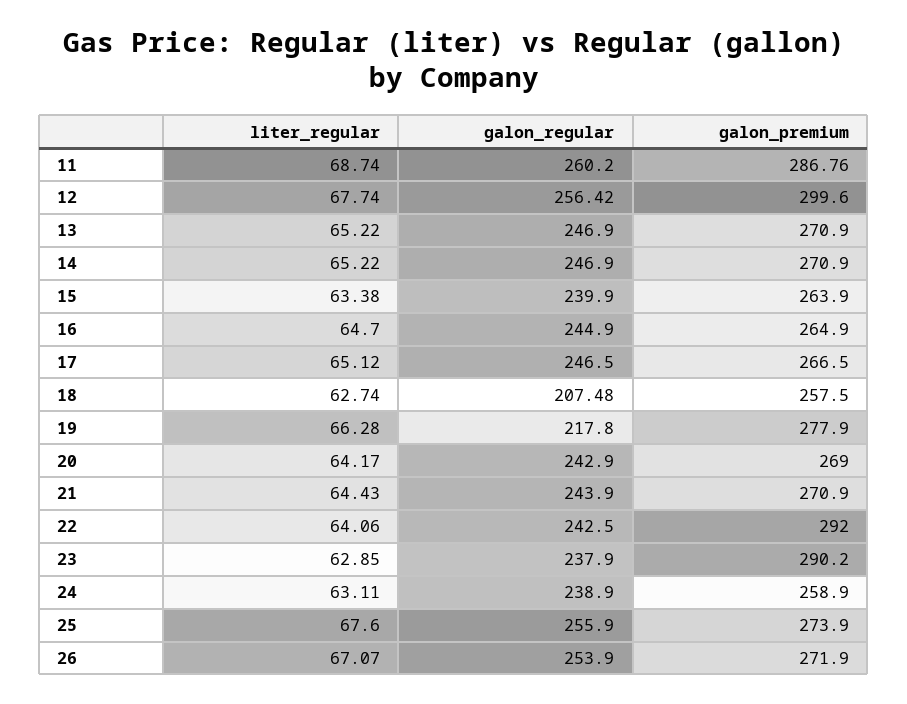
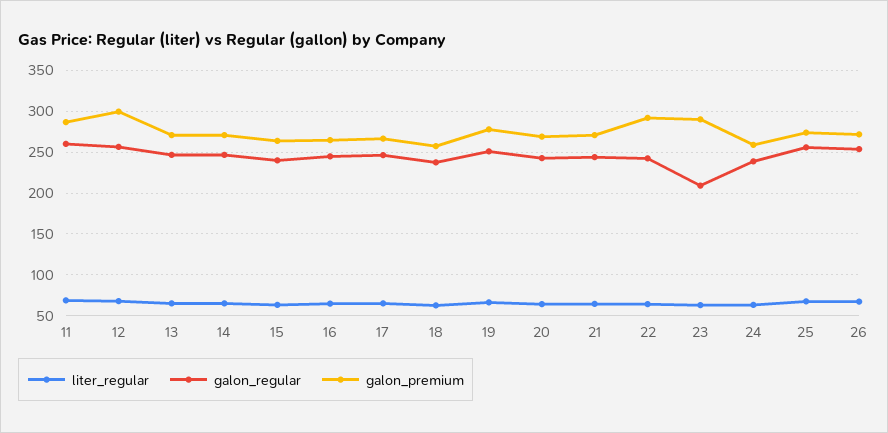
  {
    "liter_regular": {
      "11": 68.74,
      "12": 67.74,
      "13": 65.22,
      "14": 65.22,
      "15": 63.38,
      "16": 64.7,
      "17": 65.12,
      "18": 62.74,
      "19": 66.28,
      "20": 64.17,
      "21": 64.43,
      "22": 64.06,
      "23": 62.85,
      "24": 63.11,
      "25": 67.6,
      "26": 67.07
    },
    "galon_regular": {
      "11": 260.2,
      "12": 256.42,
      "13": 246.9,
      "14": 246.9,
      "15": 239.9,
      "16": 244.9,
      "17": 246.5,
-     "18": 207.48,
+     "18": 240,
-     "19": 217.8,
+     "19": 250,
      "20": 242.9,
      "21": 243.9,
      "22": 242.5,
-     "23": 237.9,
+     "23": 210,
      "24": 238.9,
      "25": 255.9,
      "26": 253.9
    },
    "galon_premium": {
      "11": 286.76,
      "12": 299.6,
      "13": 270.9,
      "14": 270.9,
      "15": 263.9,
      "16": 264.9,
      "17": 266.5,
      "18": 257.5,
      "19": 277.9,
      "20": 269,
      "21": 270.9,
      "22": 292,
      "23": 290.2,
      "24": 258.9,
      "25": 273.9,
      "26": 271.9
    }
  }

